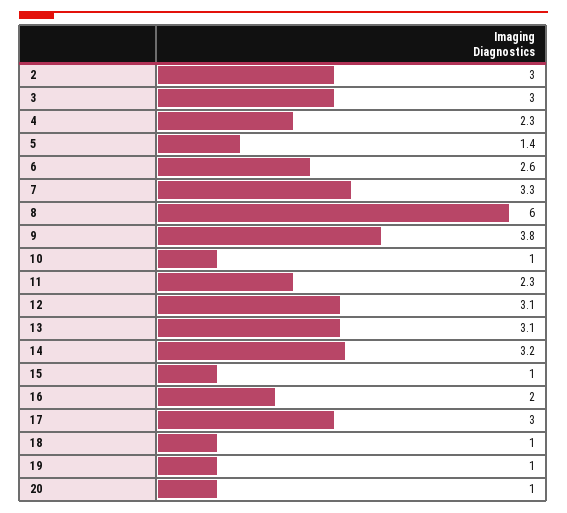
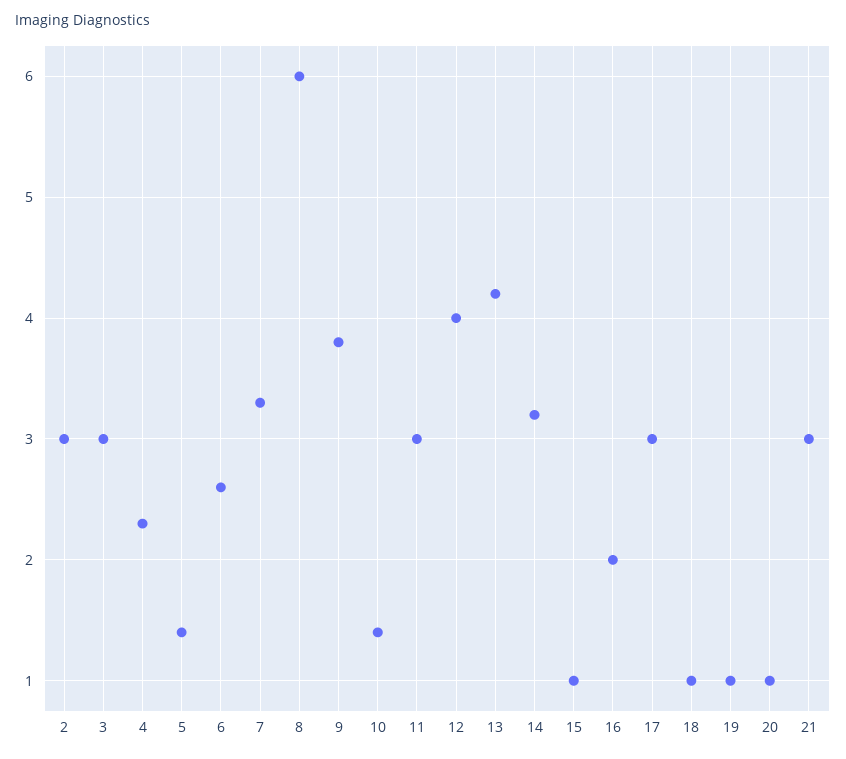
  {
    "2": 3,
    "3": 3,
    "4": 2.3,
    "5": 1.4,
    "6": 2.6,
    "7": 3.3,
    "8": 6,
    "9": 3.8,
-   "10": 1,
+   "10": 1.4,
-   "11": 2.3,
+   "11": 3,
-   "12": 3.1,
+   "12": 4,
-   "13": 3.1,
+   "13": 4.2,
    "14": 3.2,
    "15": 1,
    "16": 2,
    "17": 3,
    "18": 1,
    "19": 1,
-   "20": 1
+   "20": 1,
+   "21": 3
  }

